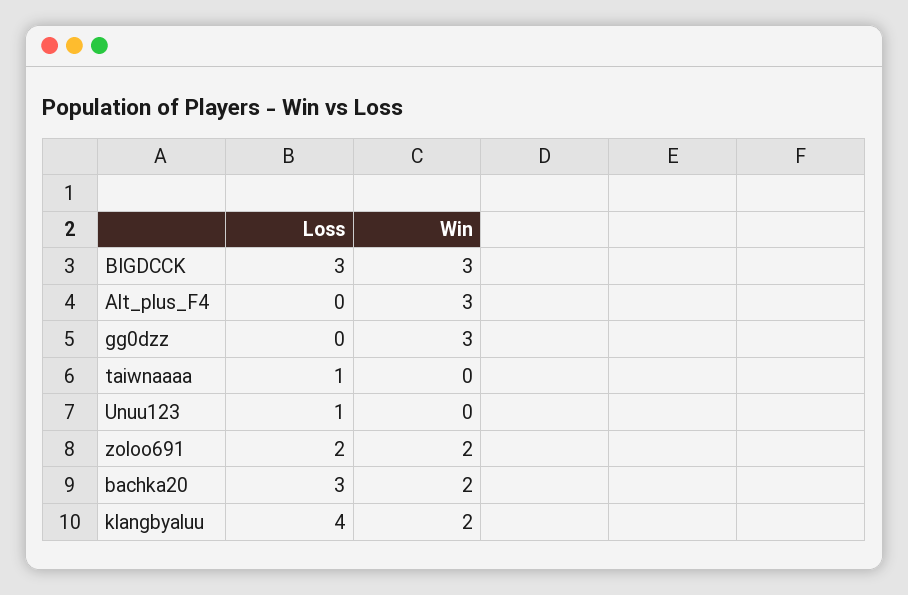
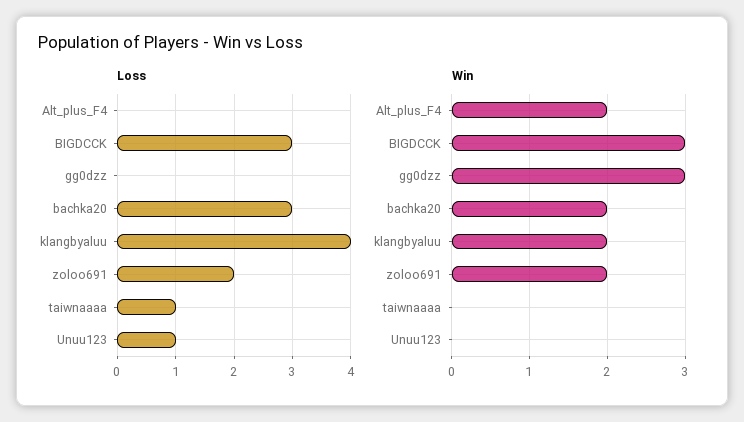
  {
    "Loss": {
      "BIGDCCK": 3,
      "Alt_plus_F4": 0,
      "gg0dzz": 0,
      "taiwnaaaa": 1,
      "Unuu123": 1,
      "zoloo691": 2,
      "bachka20": 3,
      "klangbyaluu": 4
    },
    "Win": {
      "BIGDCCK": 3,
-     "Alt_plus_F4": 3,
+     "Alt_plus_F4": 2,
      "gg0dzz": 3,
      "taiwnaaaa": 0,
      "Unuu123": 0,
      "zoloo691": 2,
      "bachka20": 2,
      "klangbyaluu": 2
    }
  }

